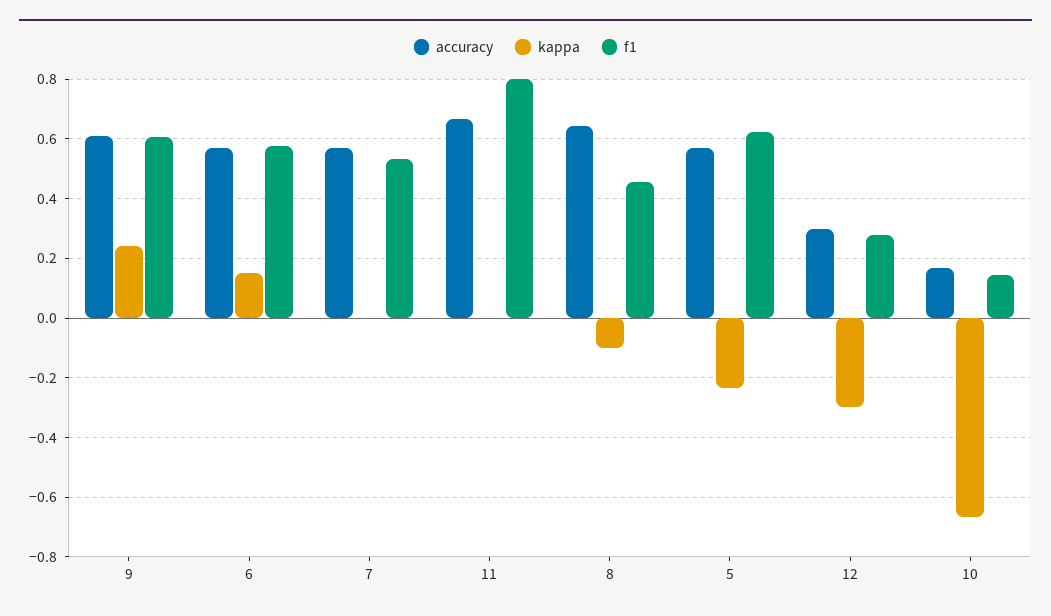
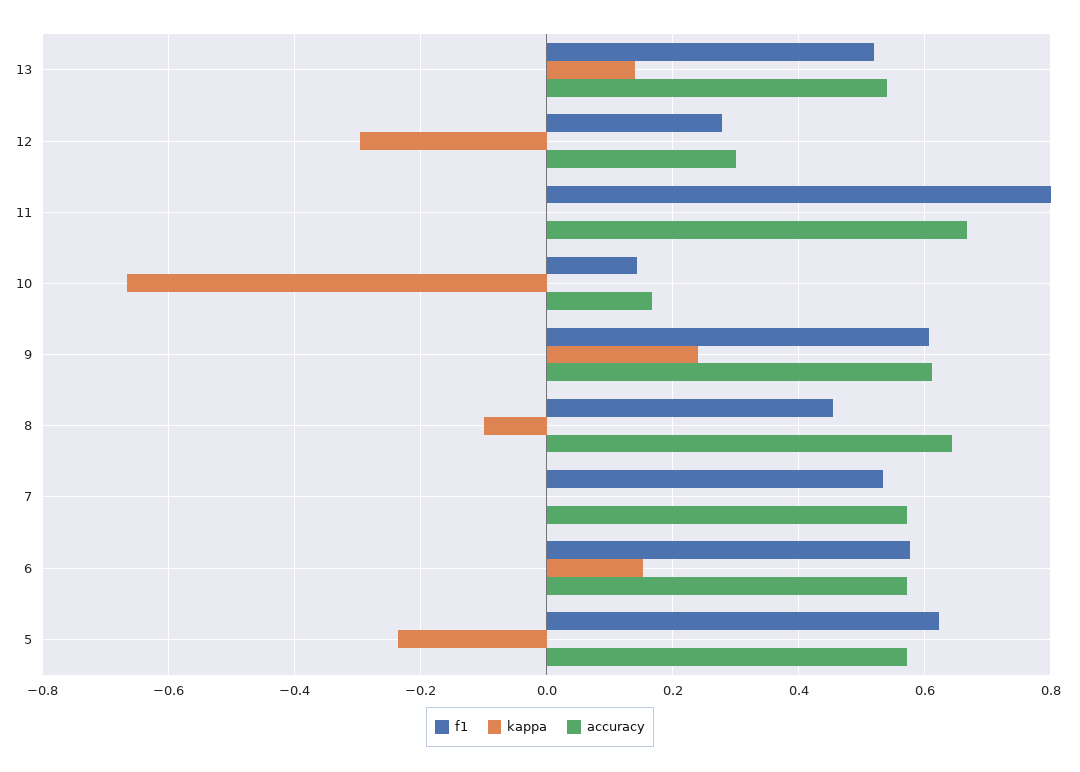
  {
    "accuracy": {
      "9": 0.62,
      "6": 0.58,
      "7": 0.58,
      "11": 0.66,
      "8": 0.64,
      "5": 0.58,
      "12": 0.3,
-     "10": 0.16
+     "10": 0.16,
+     "13": 0.54
    },
    "kappa": {
      "9": 0.24,
      "6": 0.16,
      "7": 0,
      "11": 0,
      "8": -0.1,
      "5": -0.24,
      "12": -0.3,
-     "10": -0.66
+     "10": -0.66,
+     "13": 0.14
    },
    "f1": {
      "9": 0.6,
      "6": 0.58,
      "7": 0.54,
      "11": 0.8,
      "8": 0.46,
      "5": 0.62,
      "12": 0.28,
-     "10": 0.14
+     "10": 0.14,
+     "13": 0.52
    }
  }

